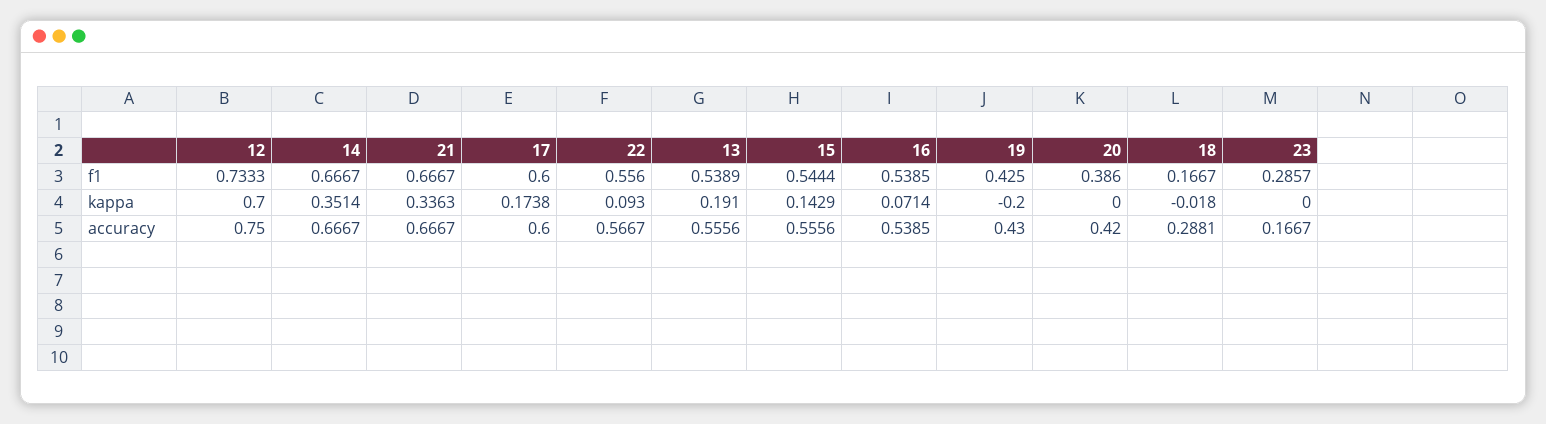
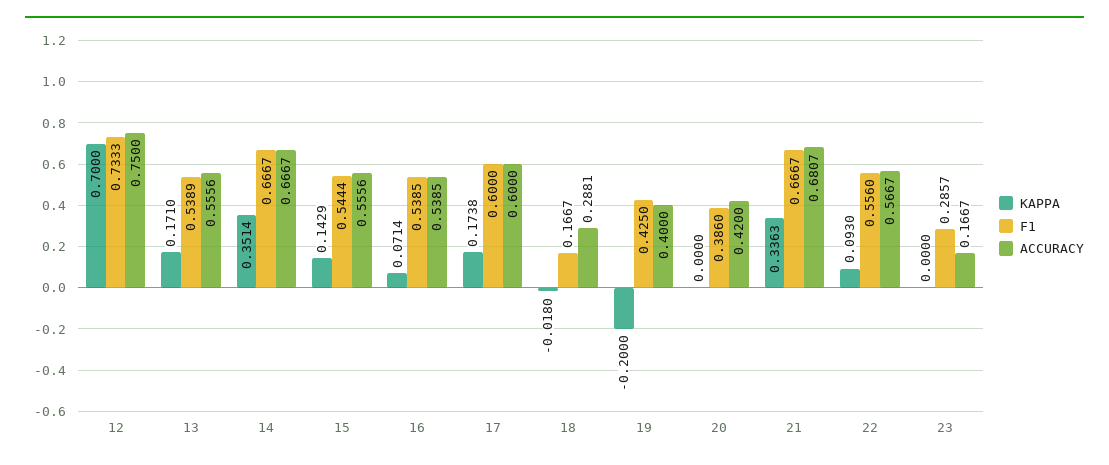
  {
    "f1": {
      "12": 0.7333,
      "14": 0.6667,
      "21": 0.6667,
      "17": 0.6,
      "22": 0.556,
      "13": 0.5389,
      "15": 0.5444,
      "16": 0.5385,
      "19": 0.425,
      "20": 0.386,
      "18": 0.1667,
      "23": 0.2857
    },
    "kappa": {
      "12": 0.7,
      "14": 0.3514,
      "21": 0.3363,
      "17": 0.1738,
      "22": 0.093,
-     "13": 0.191,
+     "13": 0.171,
      "15": 0.1429,
      "16": 0.0714,
      "19": -0.2,
      "20": 0,
      "18": -0.018,
      "23": 0
    },
    "accuracy": {
      "12": 0.75,
      "14": 0.6667,
-     "21": 0.6667,
+     "21": 0.6807,
      "17": 0.6,
      "22": 0.5667,
      "13": 0.5556,
      "15": 0.5556,
      "16": 0.5385,
-     "19": 0.43,
+     "19": 0.4,
      "20": 0.42,
      "18": 0.2881,
      "23": 0.1667
    }
  }

